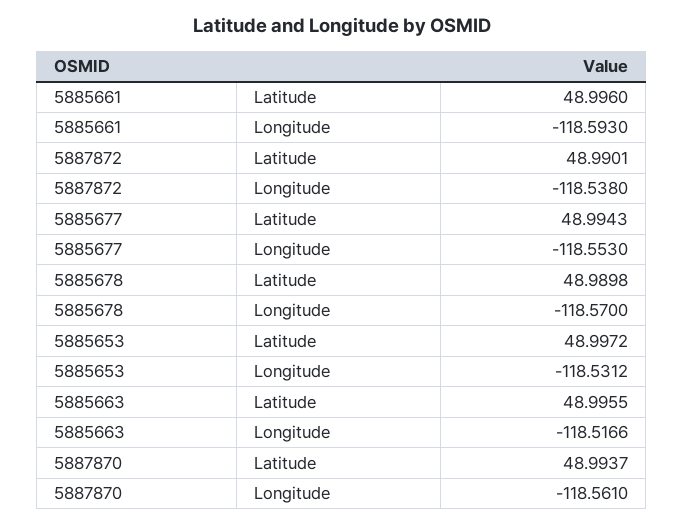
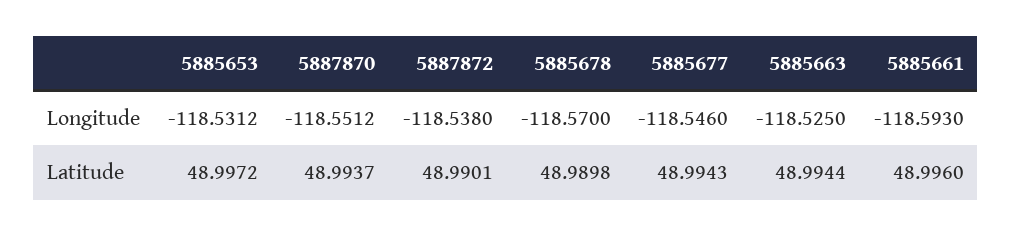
  {
    "5885661": {
      "Latitude": 48.996,
      "Longitude": -118.593
    },
    "5887872": {
      "Latitude": 48.9901,
      "Longitude": -118.538
    },
    "5885677": {
      "Latitude": 48.9943,
-     "Longitude": -118.553
+     "Longitude": -118.546
    },
    "5885678": {
      "Latitude": 48.9898,
      "Longitude": -118.57
    },
    "5885653": {
      "Latitude": 48.9972,
      "Longitude": -118.5312
    },
    "5885663": {
-     "Latitude": 48.9955,
+     "Latitude": 48.9944,
-     "Longitude": -118.5166
+     "Longitude": -118.525
    },
    "5887870": {
      "Latitude": 48.9937,
-     "Longitude": -118.561
+     "Longitude": -118.5512
    }
  }

